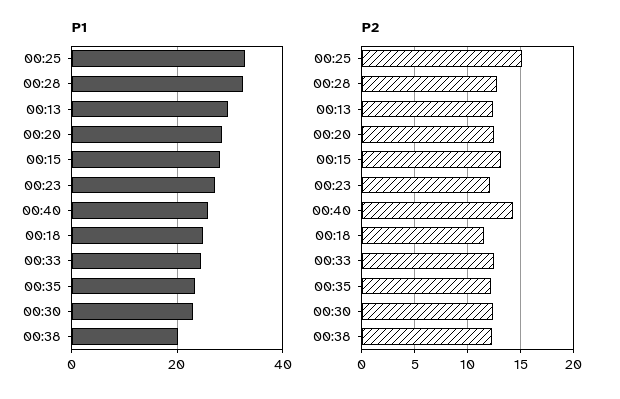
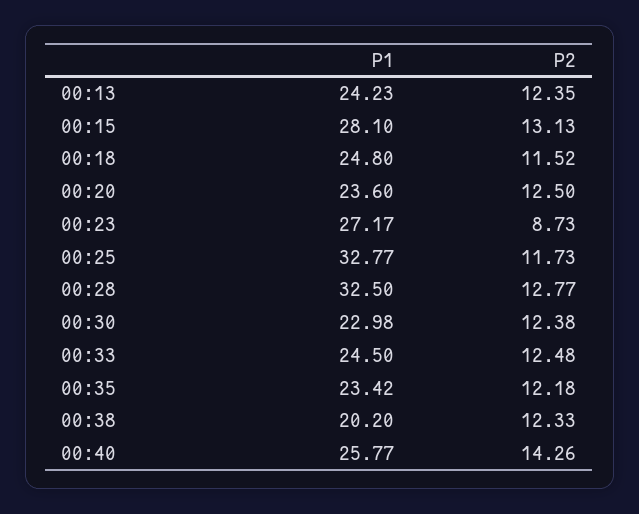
  {
    "P1": {
      "00:25": 32.77,
      "00:28": 32.5,
-     "00:13": 30,
+     "00:13": 24.23,
-     "00:20": 28,
+     "00:20": 23.6,
      "00:15": 28.1,
      "00:23": 27.17,
      "00:40": 25.77,
      "00:18": 24.8,
      "00:33": 24.5,
      "00:35": 23.42,
      "00:30": 22.98,
      "00:38": 20.2
    },
    "P2": {
-     "00:25": 15,
+     "00:25": 11.73,
      "00:28": 12.77,
      "00:13": 12.35,
      "00:20": 12.5,
      "00:15": 13.13,
-     "00:23": 12,
+     "00:23": 8.73,
      "00:40": 14.26,
      "00:18": 11.52,
      "00:33": 12.48,
      "00:35": 12.18,
      "00:30": 12.38,
      "00:38": 12.33
    }
  }

